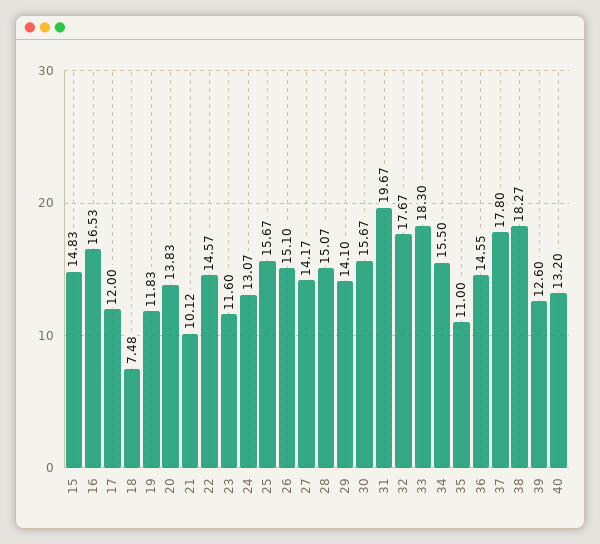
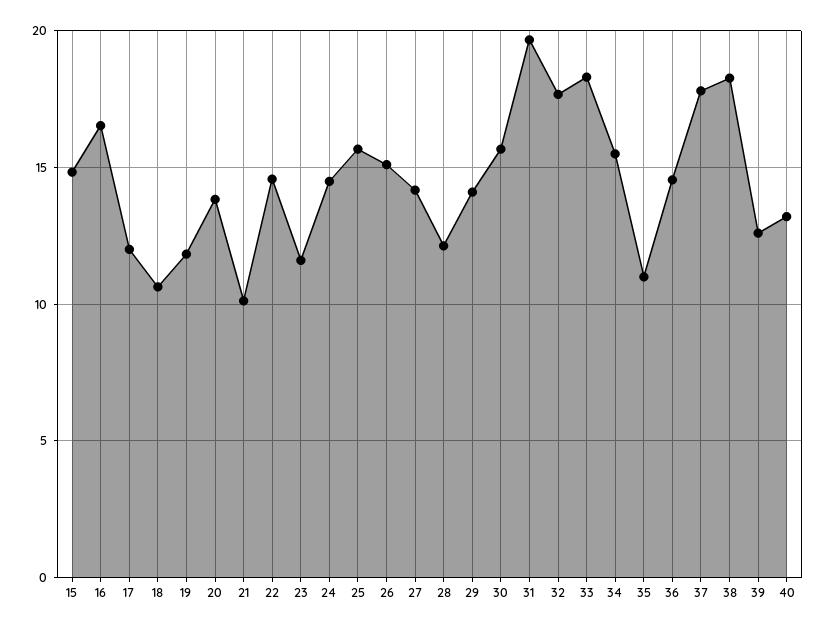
  {
    "15": 14.83,
    "16": 16.53,
    "17": 12,
-   "18": 7.48,
+   "18": 10.5,
    "19": 11.83,
    "20": 13.83,
    "21": 10.12,
    "22": 14.57,
    "23": 11.6,
-   "24": 13.07,
+   "24": 14.5,
    "25": 15.67,
    "26": 15.1,
    "27": 14.17,
-   "28": 15.07,
+   "28": 12,
    "29": 14.1,
    "30": 15.67,
    "31": 19.67,
    "32": 17.67,
    "33": 18.3,
    "34": 15.5,
    "35": 11,
    "36": 14.55,
    "37": 17.8,
    "38": 18.27,
    "39": 12.6,
    "40": 13.2
  }

